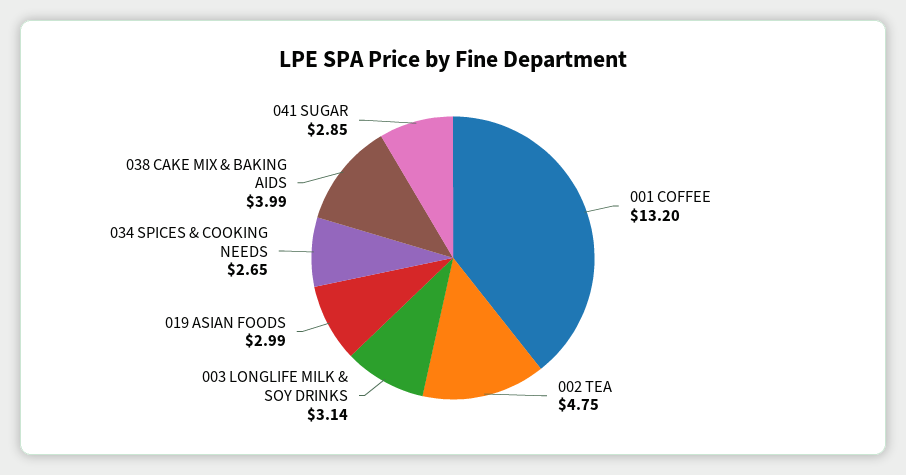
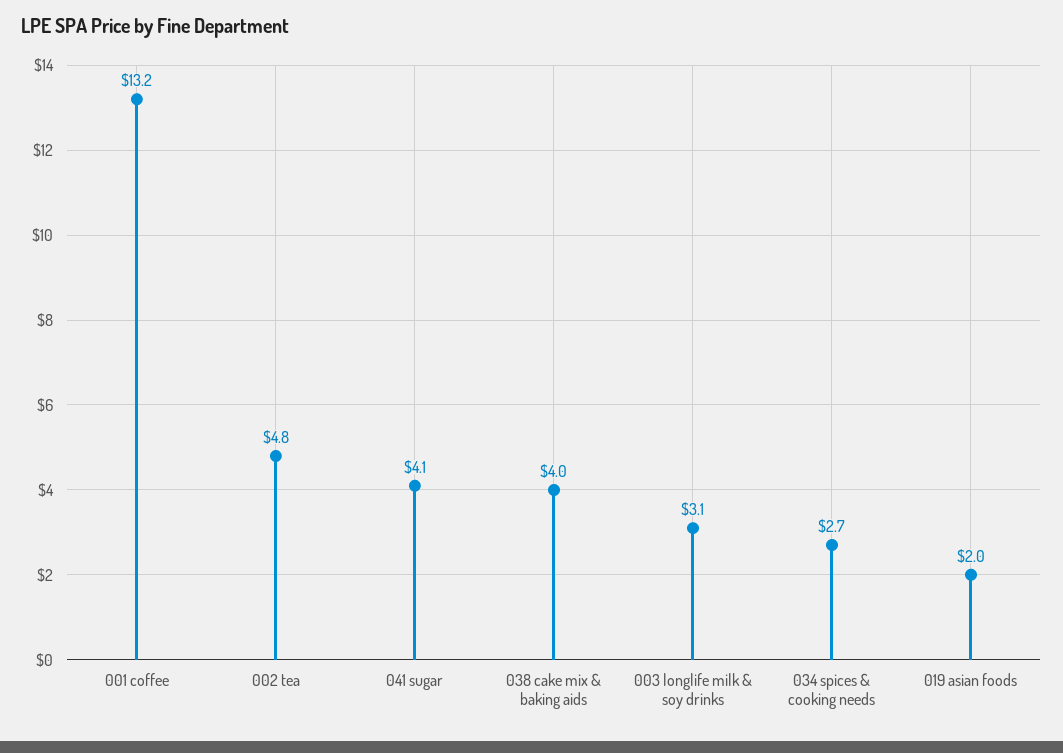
  {
    "001 COFFEE": 13.2,
    "002 TEA": 4.75,
    "003 LONGLIFE MILK & SOY DRINKS": 3.14,
-   "019 ASIAN FOODS": 2.99,
+   "019 ASIAN FOODS": 2,
    "034 SPICES & COOKING NEEDS": 2.65,
    "038 CAKE MIX & BAKING AIDS": 3.99,
-   "041 SUGAR": 2.85
+   "041 SUGAR": 4.1
  }

